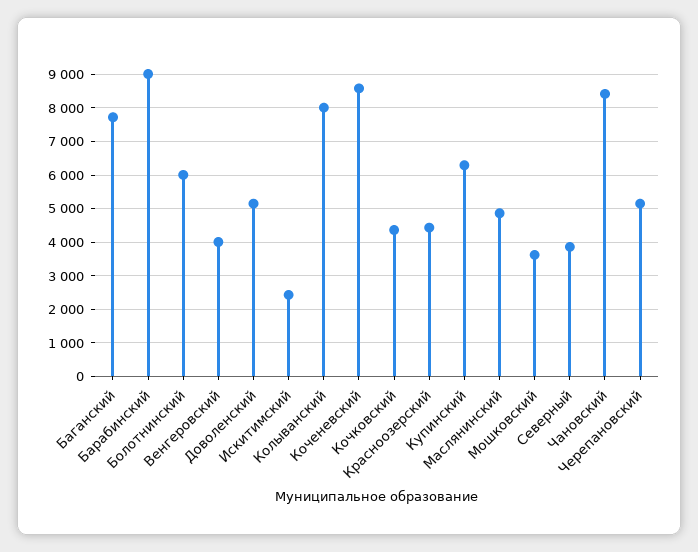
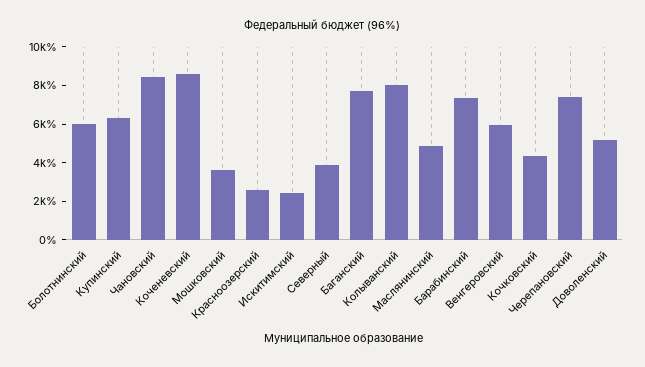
  {
    "Баганский": 7800,
-   "Барабинский": 9000,
+   "Барабинский": 7500,
    "Болотнинский": 6000,
-   "Венгеровский": 4000,
+   "Венгеровский": 6000,
    "Доволенский": 5200,
    "Искитимский": 2400,
    "Колыванский": 8000,
    "Коченевский": 8600,
    "Кочковский": 4400,
-   "Красноозерский": 4400,
+   "Красноозерский": 2500,
    "Купинский": 6200,
    "Маслянинский": 4800,
    "Мошковский": 3600,
    "Северный": 3800,
    "Чановский": 8400,
-   "Черепановский": 5200
+   "Черепановский": 7500
  }

